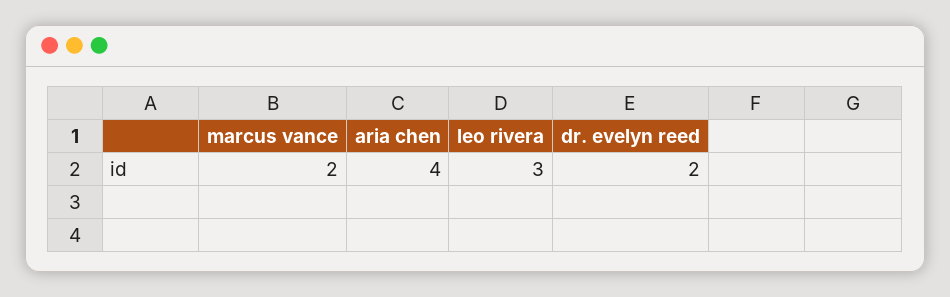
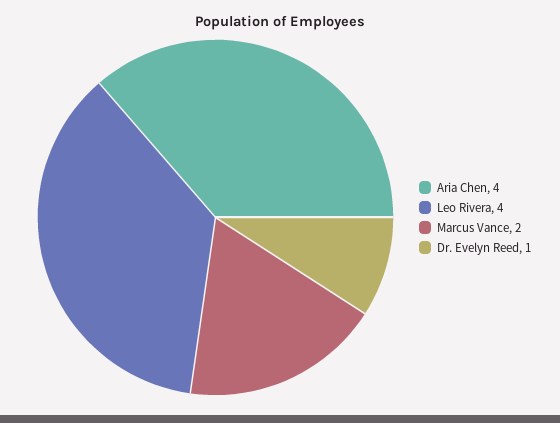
  {
    "marcus vance": 2,
    "aria chen": 4,
-   "leo rivera": 3,
+   "leo rivera": 4,
-   "dr. evelyn reed": 2
+   "dr. evelyn reed": 1
  }

